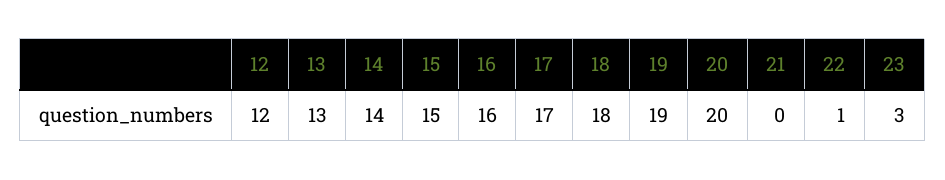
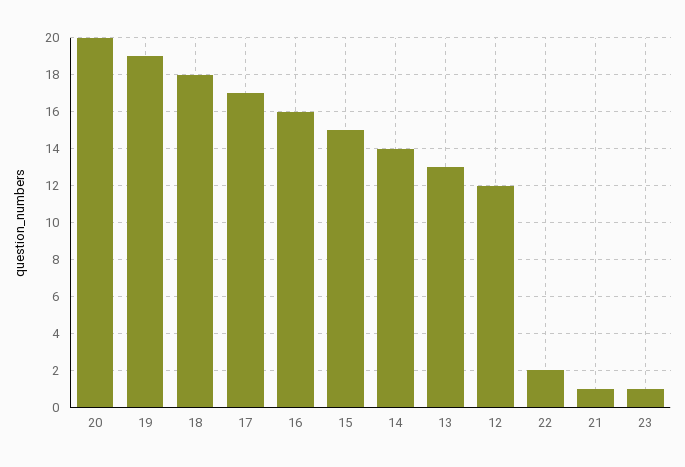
  {
    "12": 12,
    "13": 13,
    "14": 14,
    "15": 15,
    "16": 16,
    "17": 17,
    "18": 18,
    "19": 19,
    "20": 20,
-   "21": 0,
+   "21": 1,
-   "22": 1,
+   "22": 2,
-   "23": 3
+   "23": 1
  }

